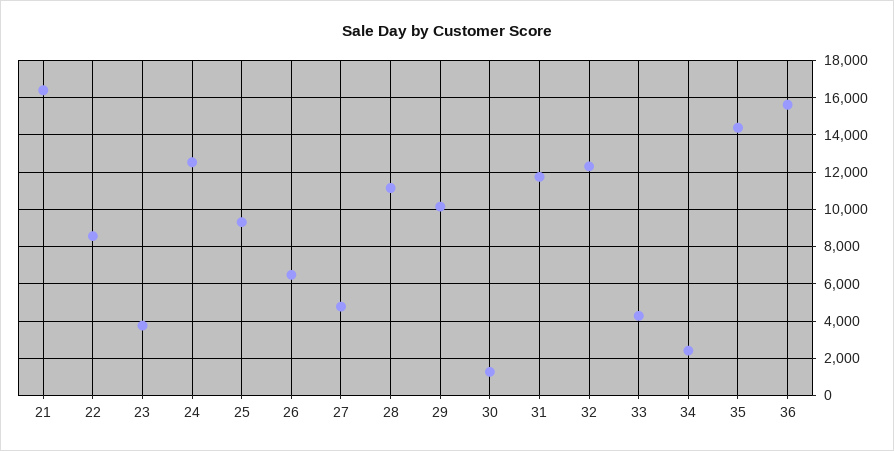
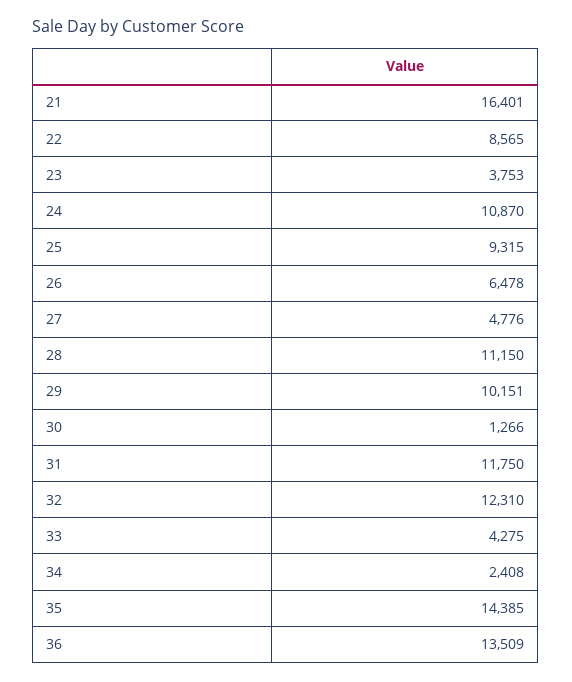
  {
    "21": 16401,
    "22": 8565,
    "23": 3753,
-   "24": 12500,
+   "24": 10870,
    "25": 9315,
    "26": 6478,
    "27": 4776,
    "28": 11150,
    "29": 10151,
    "30": 1266,
    "31": 11750,
    "32": 12310,
    "33": 4275,
    "34": 2408,
    "35": 14385,
-   "36": 15500
+   "36": 13509
  }

